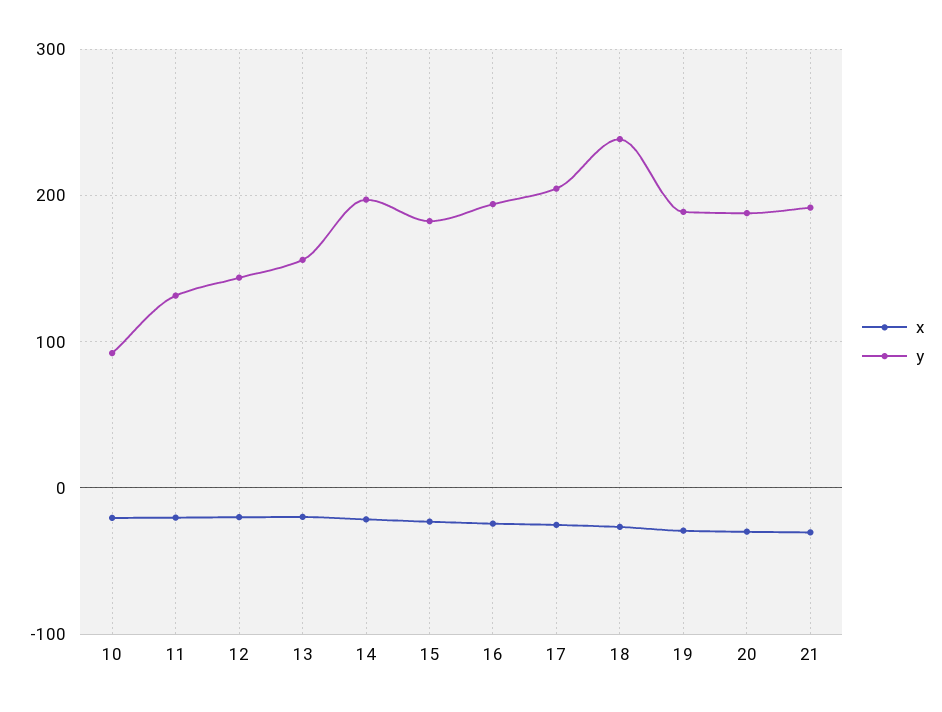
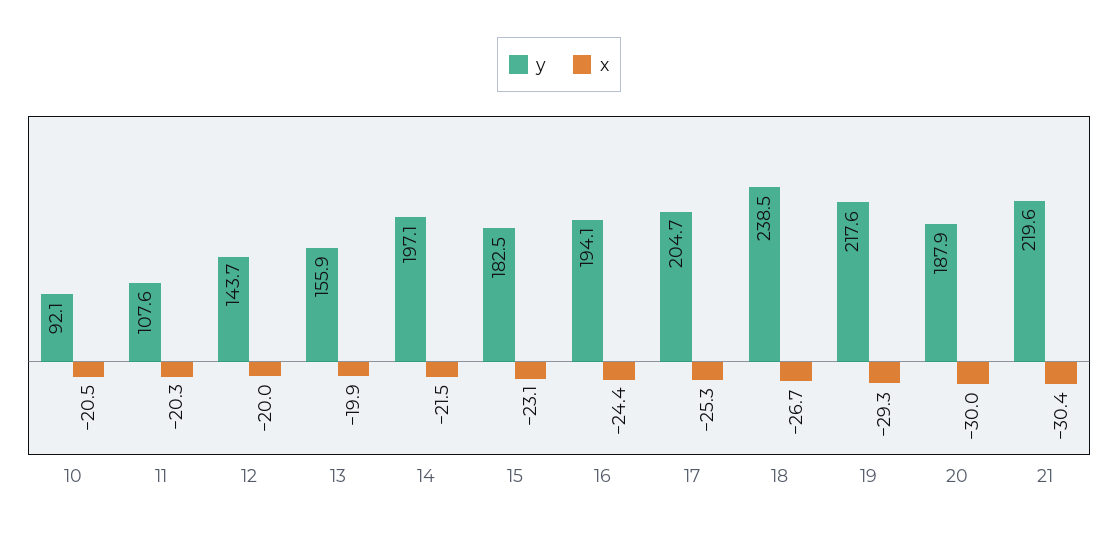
  {
    "x": {
      "10": -20.5,
      "11": -20.3,
      "12": -20,
      "13": -19.9,
      "14": -21.5,
      "15": -23.1,
      "16": -24.4,
      "17": -25.3,
      "18": -26.7,
      "19": -29.3,
      "20": -30,
      "21": -30.4
    },
    "y": {
      "10": 92.1,
-     "11": 130,
+     "11": 107.6,
      "12": 143.7,
      "13": 155.9,
      "14": 197.1,
      "15": 182.5,
      "16": 194.1,
      "17": 204.7,
      "18": 238.5,
-     "19": 190,
+     "19": 217.6,
      "20": 187.9,
-     "21": 190
+     "21": 219.6
    }
  }

